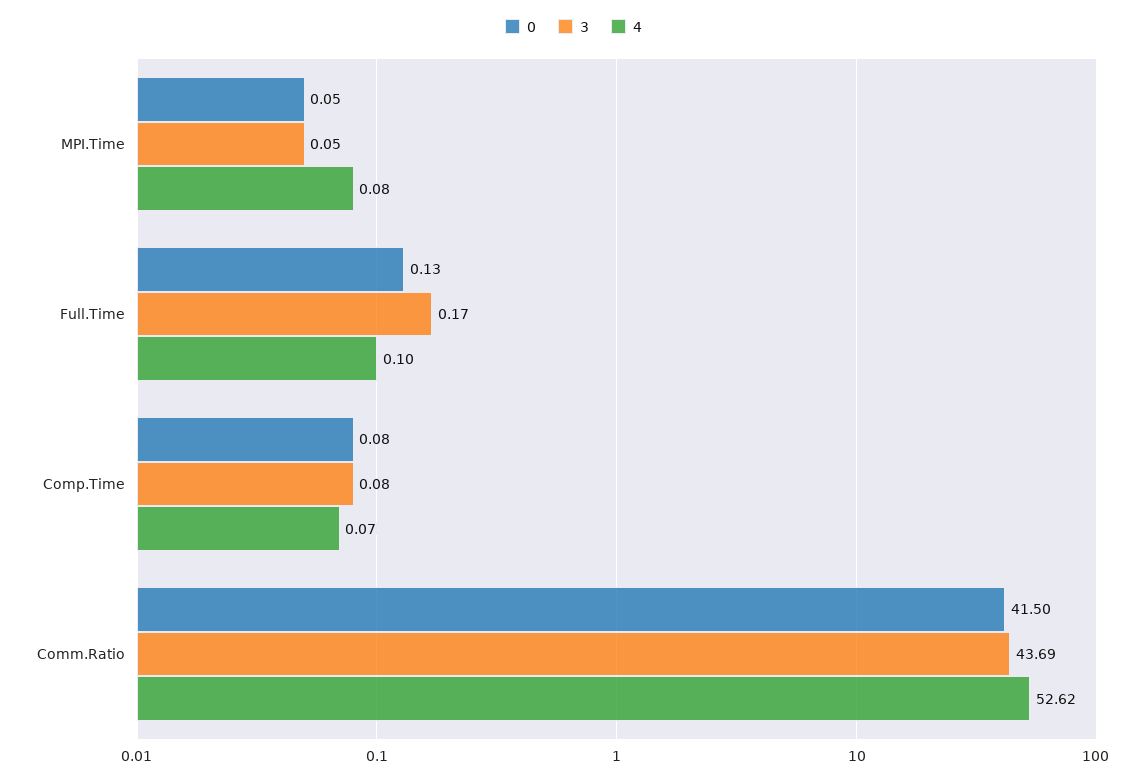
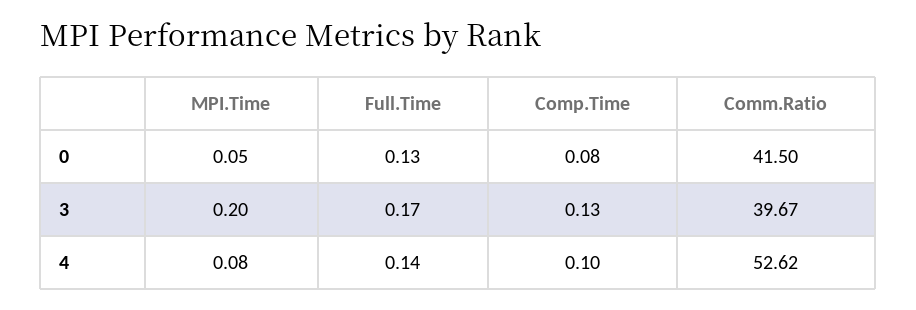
  {
    "0": {
      "MPI.Time": 0.05,
      "Full.Time": 0.13,
      "Comp.Time": 0.08,
      "Comm.Ratio": 41.5
    },
    "3": {
-     "MPI.Time": 0.05,
+     "MPI.Time": 0.2,
      "Full.Time": 0.17,
-     "Comp.Time": 0.08,
+     "Comp.Time": 0.13,
-     "Comm.Ratio": 43.69
+     "Comm.Ratio": 39.67
    },
    "4": {
      "MPI.Time": 0.08,
-     "Full.Time": 0.1,
+     "Full.Time": 0.14,
-     "Comp.Time": 0.07,
+     "Comp.Time": 0.1,
      "Comm.Ratio": 52.62
    }
  }

